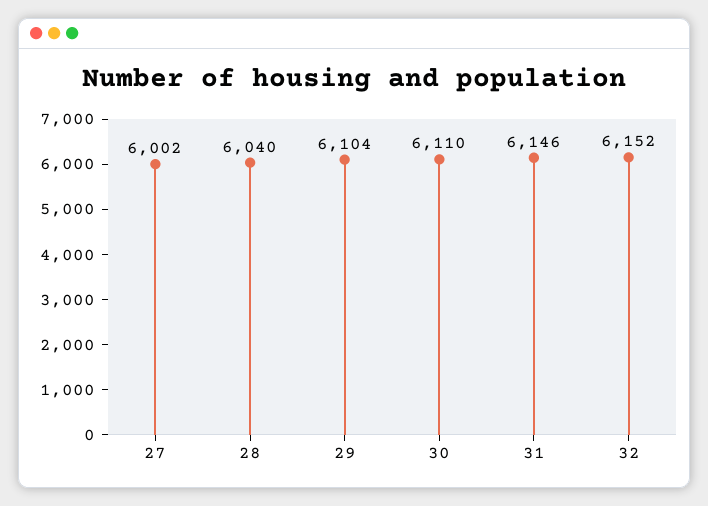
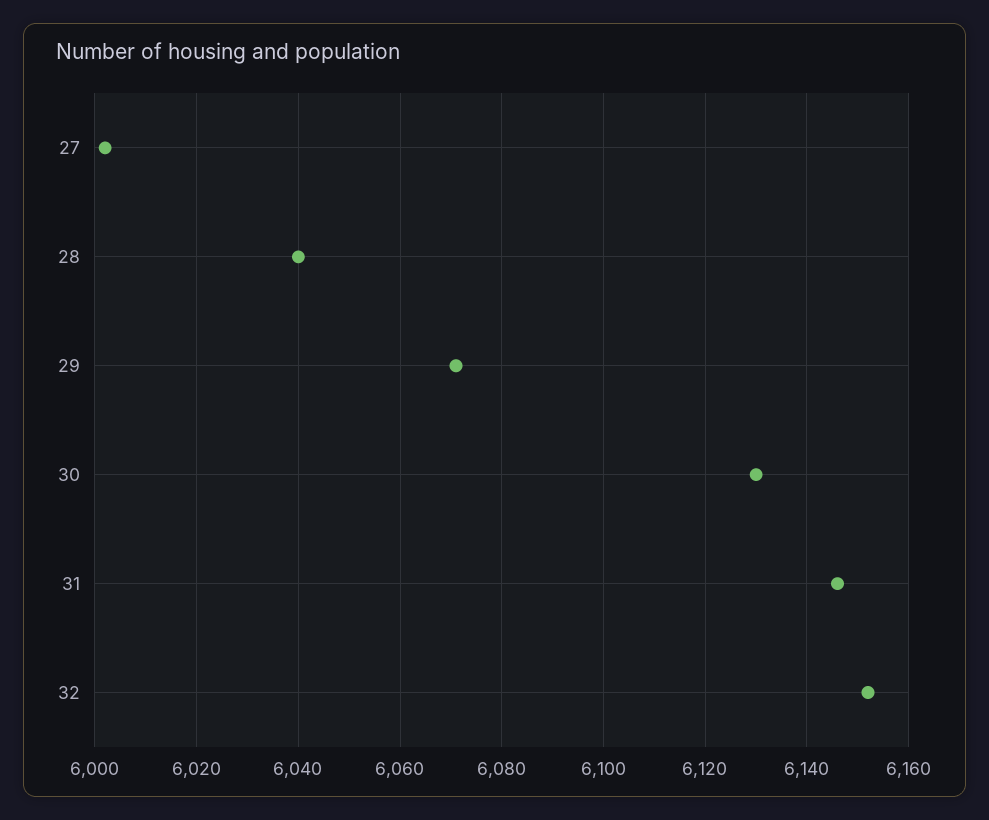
  {
    "27": 6002,
    "28": 6040,
-   "29": 6104,
+   "29": 6070,
-   "30": 6110,
+   "30": 6130,
    "31": 6146,
    "32": 6152
  }

